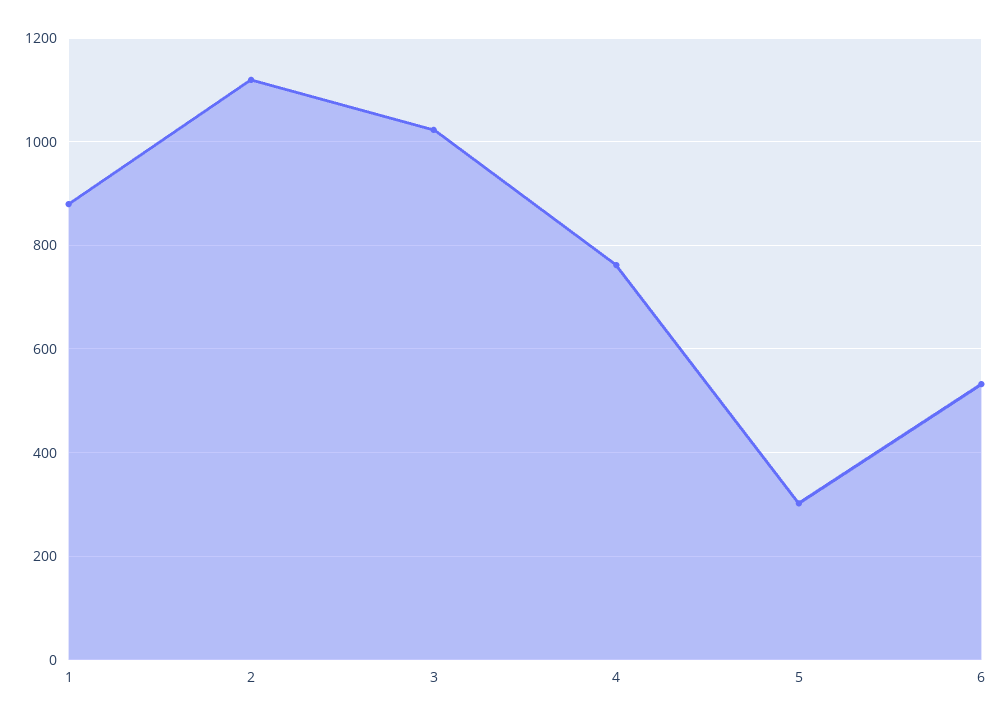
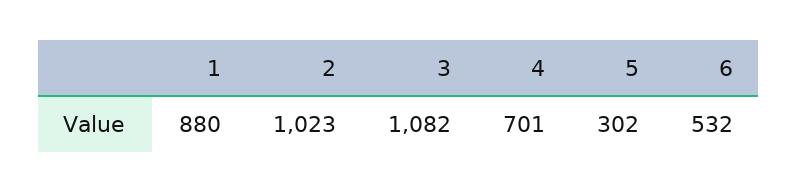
  {
    "1": 880,
-   "2": 1120,
+   "2": 1023,
-   "3": 1020,
+   "3": 1082,
-   "4": 760,
+   "4": 701,
    "5": 302,
    "6": 532
  }

